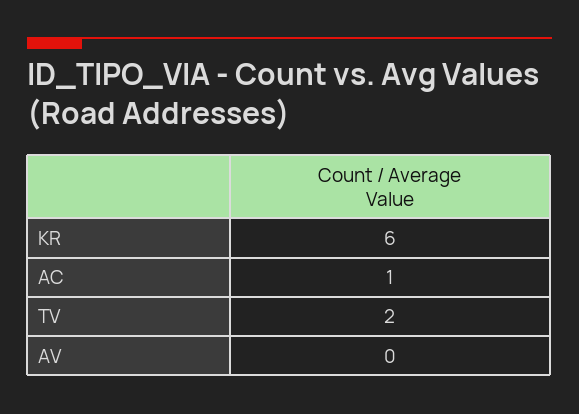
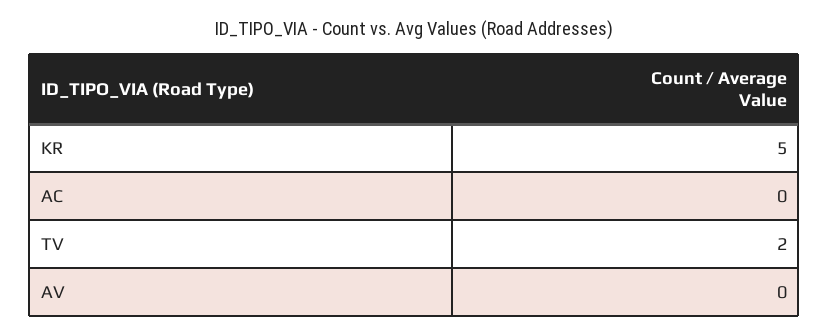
  {
-   "KR": 6,
+   "KR": 5,
-   "AC": 1,
+   "AC": 0,
    "TV": 2,
    "AV": 0
  }

